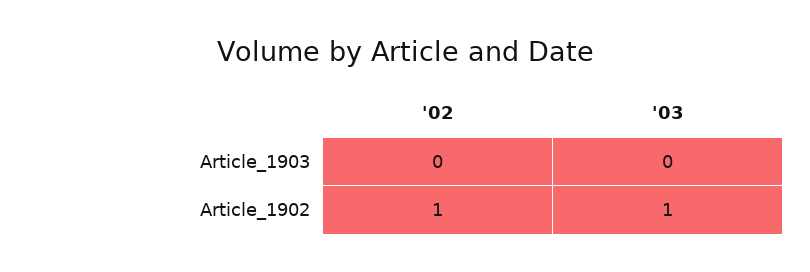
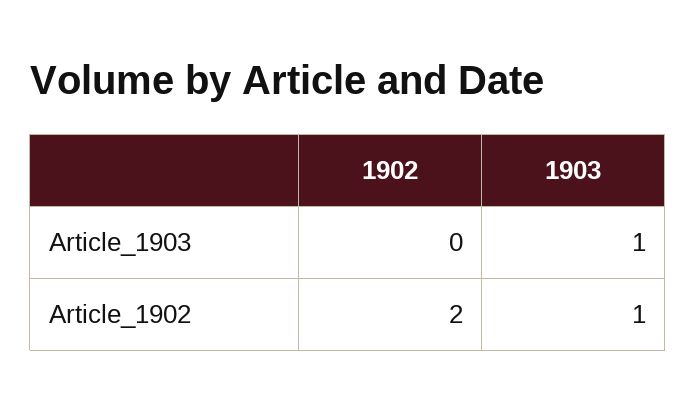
  {
    "'02": {
      "Article_1903": 0,
-     "Article_1902": 1
+     "Article_1902": 2
    },
    "'03": {
-     "Article_1903": 0,
+     "Article_1903": 1,
      "Article_1902": 1
    }
  }

